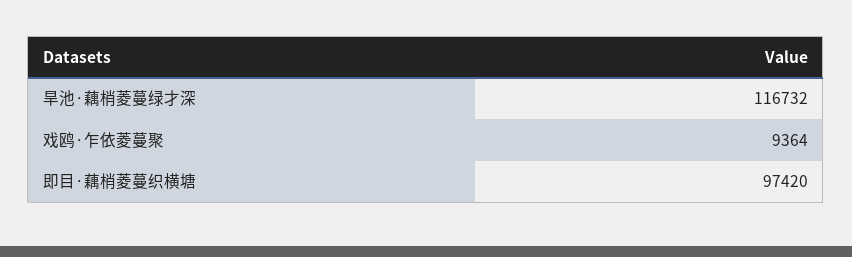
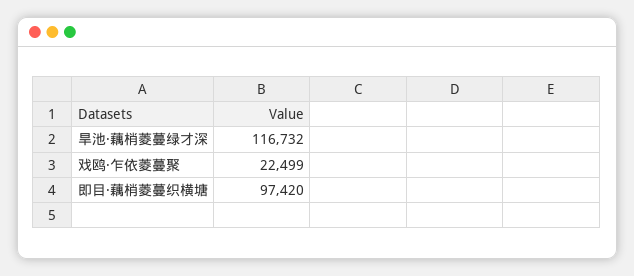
  {
    "旱池·藕梢菱蔓绿才深": 116732,
-   "戏鸥·乍依菱蔓聚": 9364,
+   "戏鸥·乍依菱蔓聚": 22499,
    "即目·藕梢菱蔓织横塘": 97420
  }

